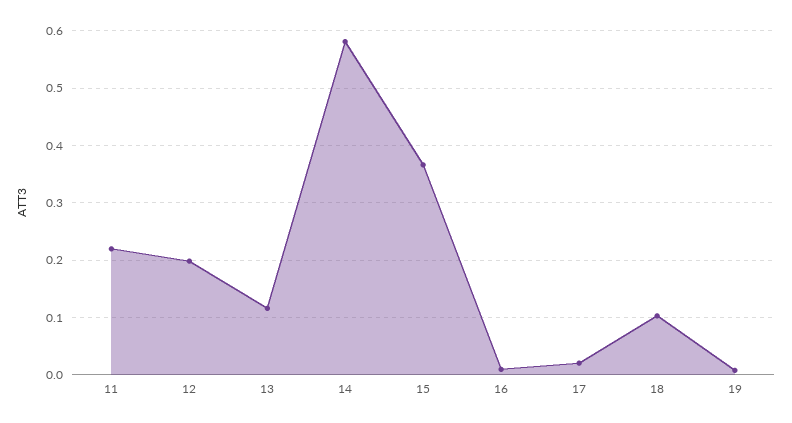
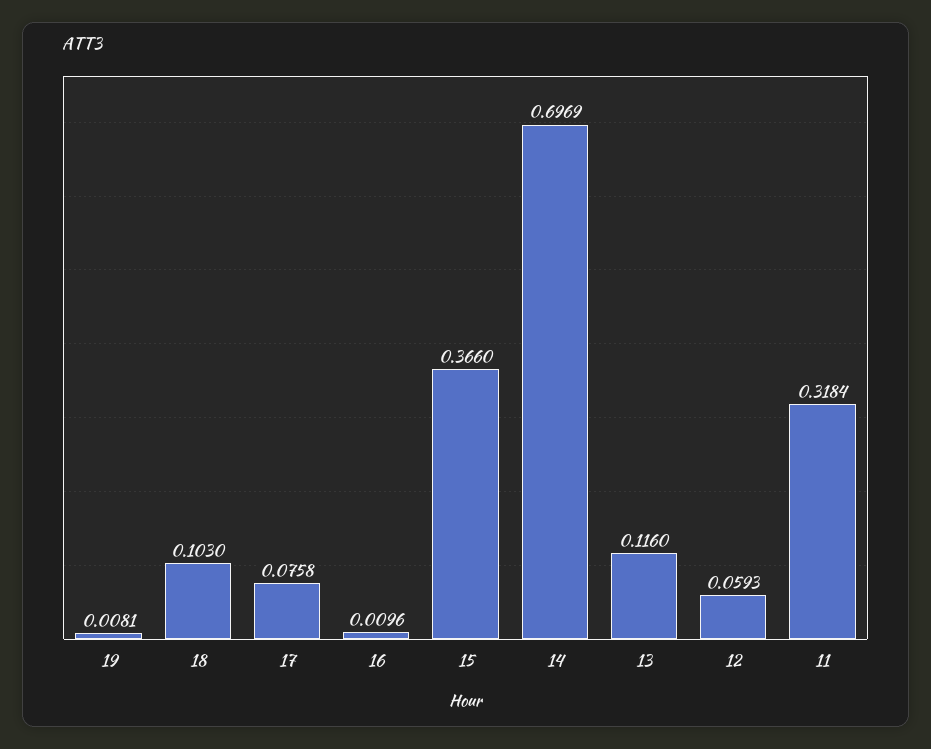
  {
-   "11": 0.22,
+   "11": 0.3184,
-   "12": 0.2,
+   "12": 0.0593,
    "13": 0.116,
-   "14": 0.58,
+   "14": 0.6969,
    "15": 0.366,
    "16": 0.0096,
-   "17": 0.02,
+   "17": 0.0758,
    "18": 0.103,
    "19": 0.0081
  }

